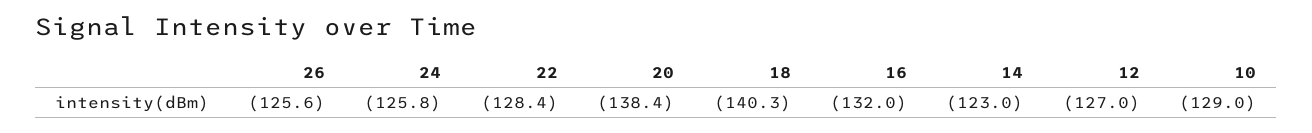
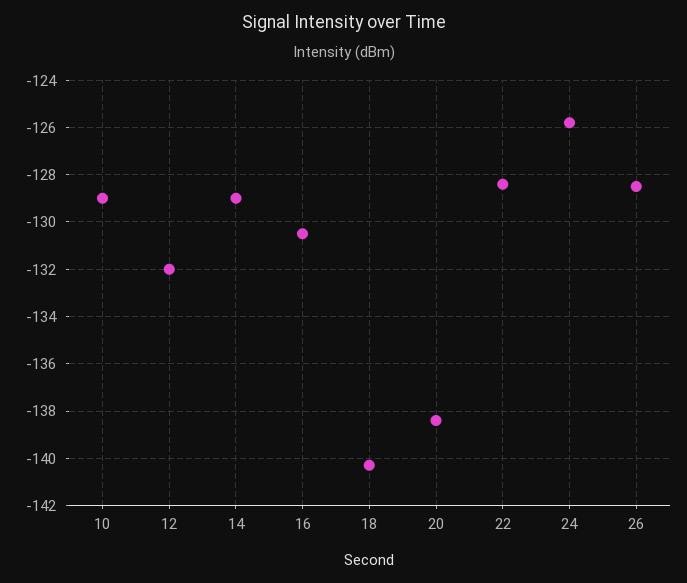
  {
-   "26": -125.6,
+   "26": -128.5,
    "24": -125.8,
    "22": -128.4,
    "20": -138.4,
    "18": -140.3,
-   "16": -132,
+   "16": -130.5,
-   "14": -123,
+   "14": -129,
-   "12": -127,
+   "12": -132,
    "10": -129
  }

